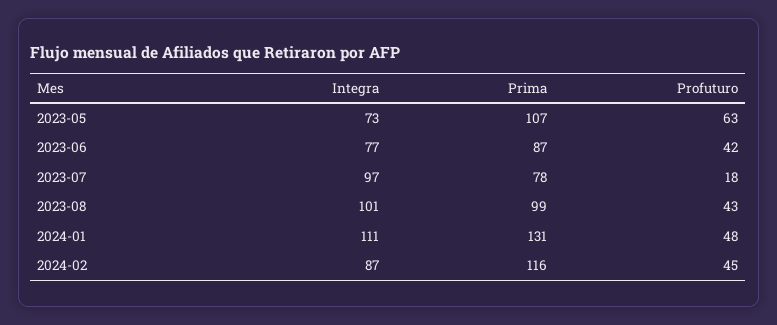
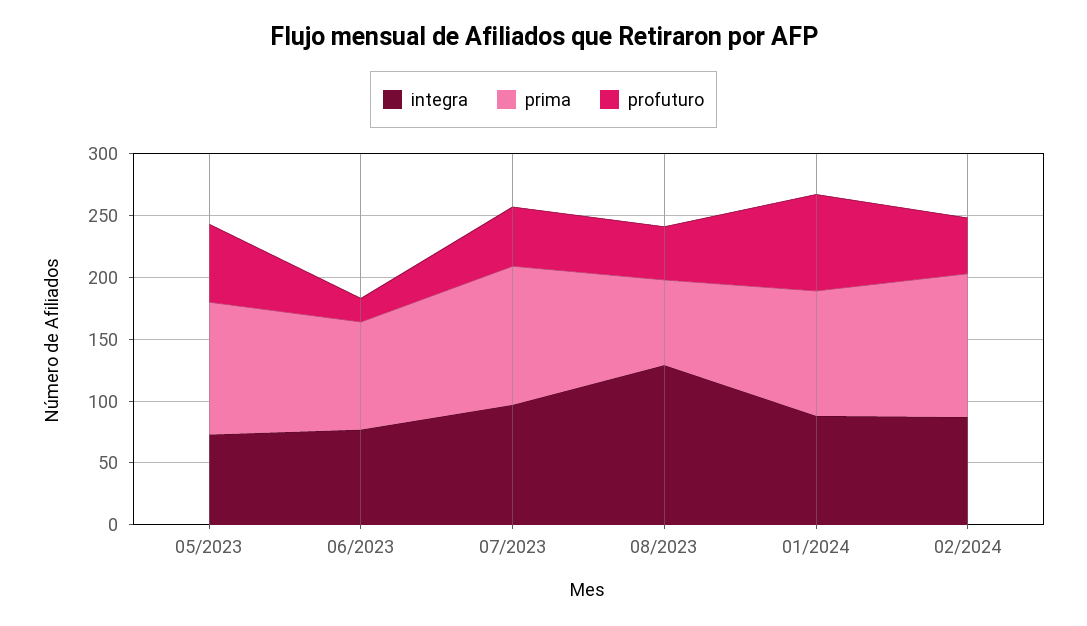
  {
    "Integra": {
      "2023-05": 73,
      "2023-06": 77,
      "2023-07": 97,
-     "2023-08": 101,
+     "2023-08": 130,
-     "2024-01": 111,
+     "2024-01": 90,
      "2024-02": 87
    },
    "Prima": {
      "2023-05": 107,
      "2023-06": 87,
-     "2023-07": 78,
+     "2023-07": 110,
-     "2023-08": 99,
+     "2023-08": 70,
-     "2024-01": 131,
+     "2024-01": 100,
      "2024-02": 116
    },
    "Profuturo": {
      "2023-05": 63,
-     "2023-06": 42,
+     "2023-06": 20,
-     "2023-07": 18,
+     "2023-07": 50,
      "2023-08": 43,
-     "2024-01": 48,
+     "2024-01": 80,
      "2024-02": 45
    }
  }

